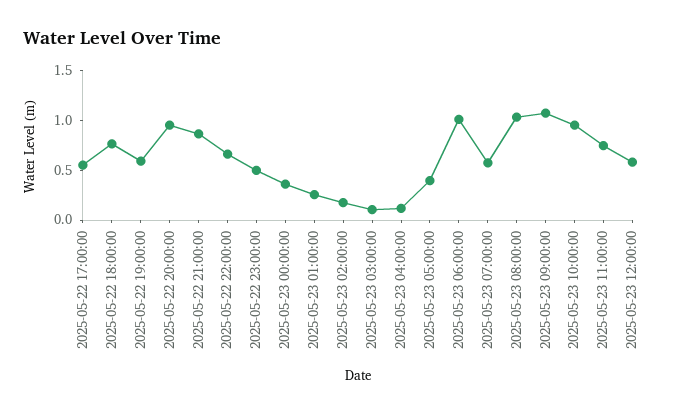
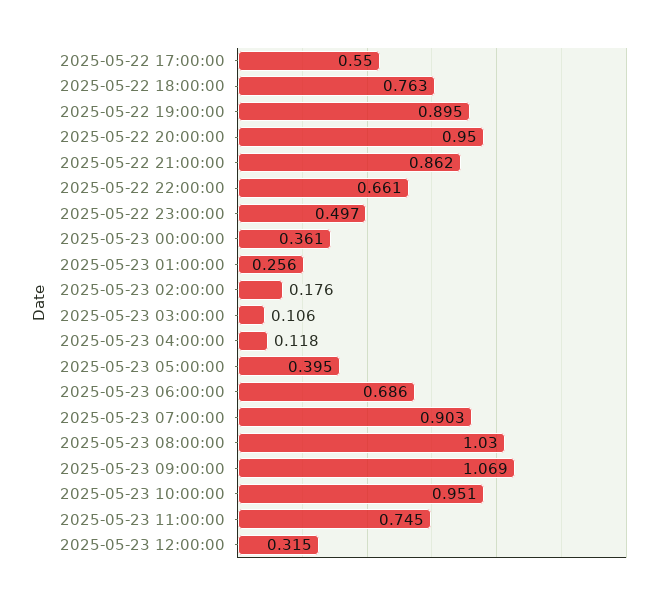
  {
    "2025-05-22 17:00:00": 0.55,
    "2025-05-22 18:00:00": 0.763,
-   "2025-05-22 19:00:00": 0.6,
+   "2025-05-22 19:00:00": 0.895,
    "2025-05-22 20:00:00": 0.95,
    "2025-05-22 21:00:00": 0.862,
    "2025-05-22 22:00:00": 0.661,
    "2025-05-22 23:00:00": 0.497,
    "2025-05-23 00:00:00": 0.361,
    "2025-05-23 01:00:00": 0.256,
    "2025-05-23 02:00:00": 0.176,
    "2025-05-23 03:00:00": 0.106,
    "2025-05-23 04:00:00": 0.118,
    "2025-05-23 05:00:00": 0.395,
-   "2025-05-23 06:00:00": 1,
+   "2025-05-23 06:00:00": 0.686,
-   "2025-05-23 07:00:00": 0.6,
+   "2025-05-23 07:00:00": 0.903,
    "2025-05-23 08:00:00": 1.03,
    "2025-05-23 09:00:00": 1.069,
    "2025-05-23 10:00:00": 0.951,
    "2025-05-23 11:00:00": 0.745,
-   "2025-05-23 12:00:00": 0.6
+   "2025-05-23 12:00:00": 0.315
  }

